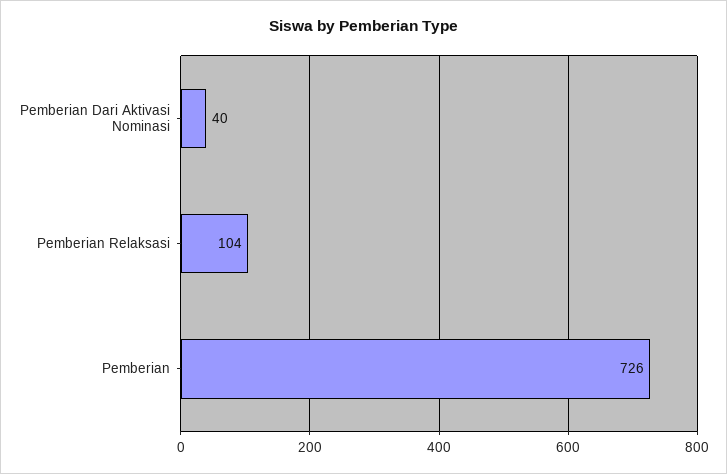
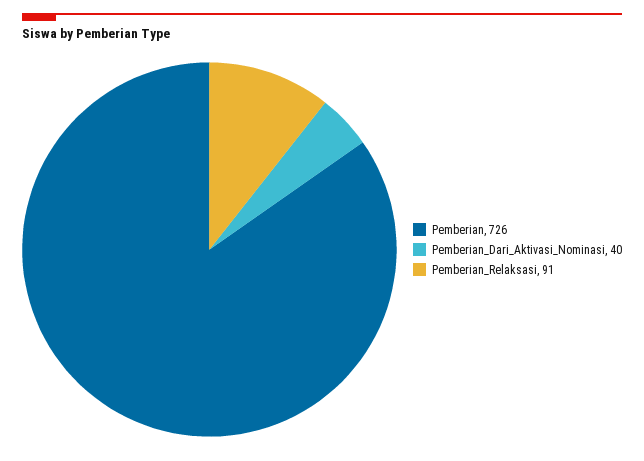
  {
    "Pemberian Dari Aktivasi Nominasi": 40,
-   "Pemberian Relaksasi": 104,
+   "Pemberian Relaksasi": 91,
    "Pemberian": 726
  }

